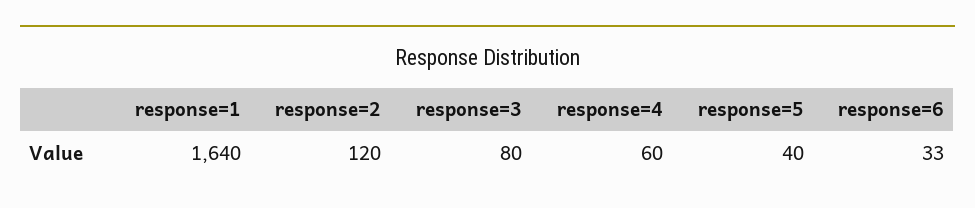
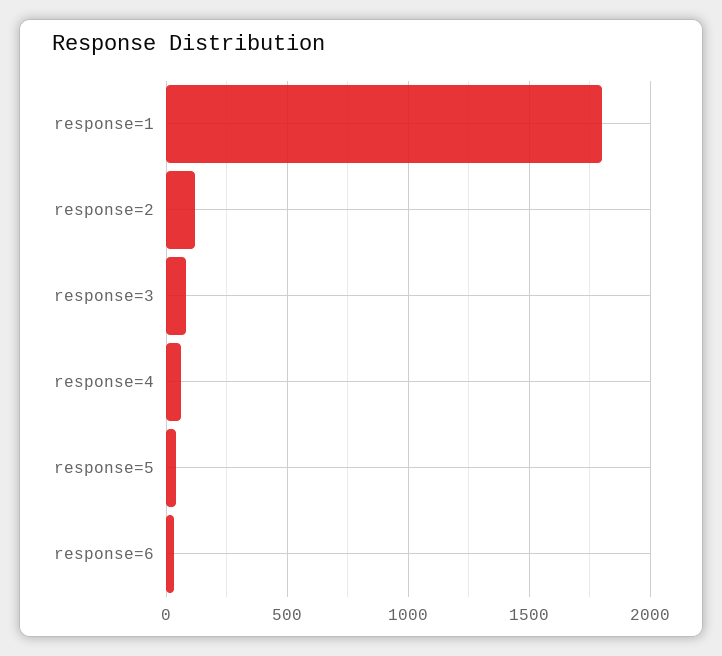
  {
-   "response=1": 1640,
+   "response=1": 1800,
    "response=2": 120,
    "response=3": 80,
    "response=4": 60,
    "response=5": 40,
    "response=6": 33
  }

